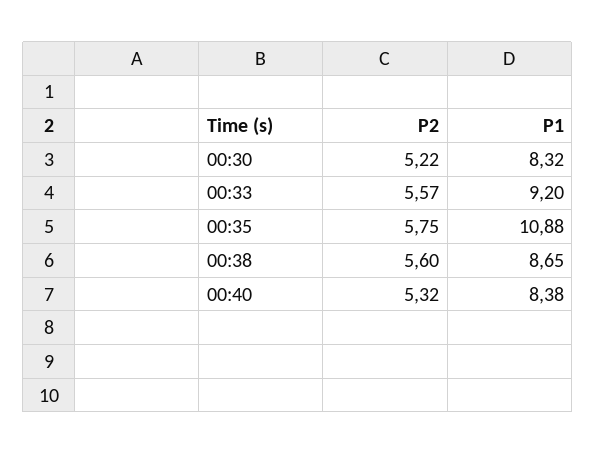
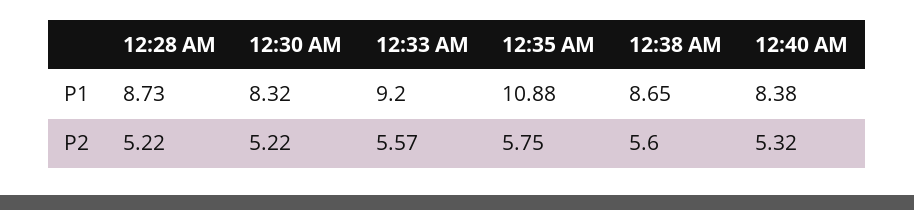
  {
    "P2": {
      "00:30": 5.22,
      "00:33": 5.57,
      "00:35": 5.75,
      "00:38": 5.6,
-     "00:40": 5.32
+     "00:40": 5.32,
+     "12:28 AM": 5.22
    },
    "P1": {
      "00:30": 8.32,
      "00:33": 9.2,
      "00:35": 10.88,
      "00:38": 8.65,
-     "00:40": 8.38
+     "00:40": 8.38,
+     "12:28 AM": 8.73
    }
  }

